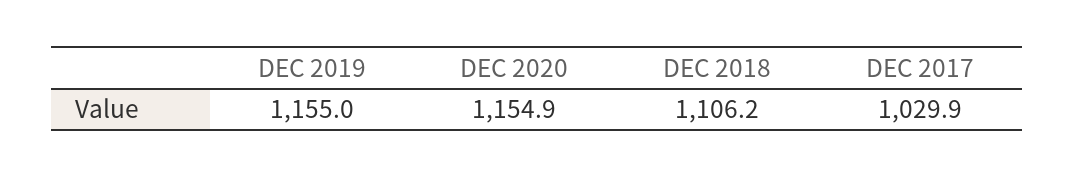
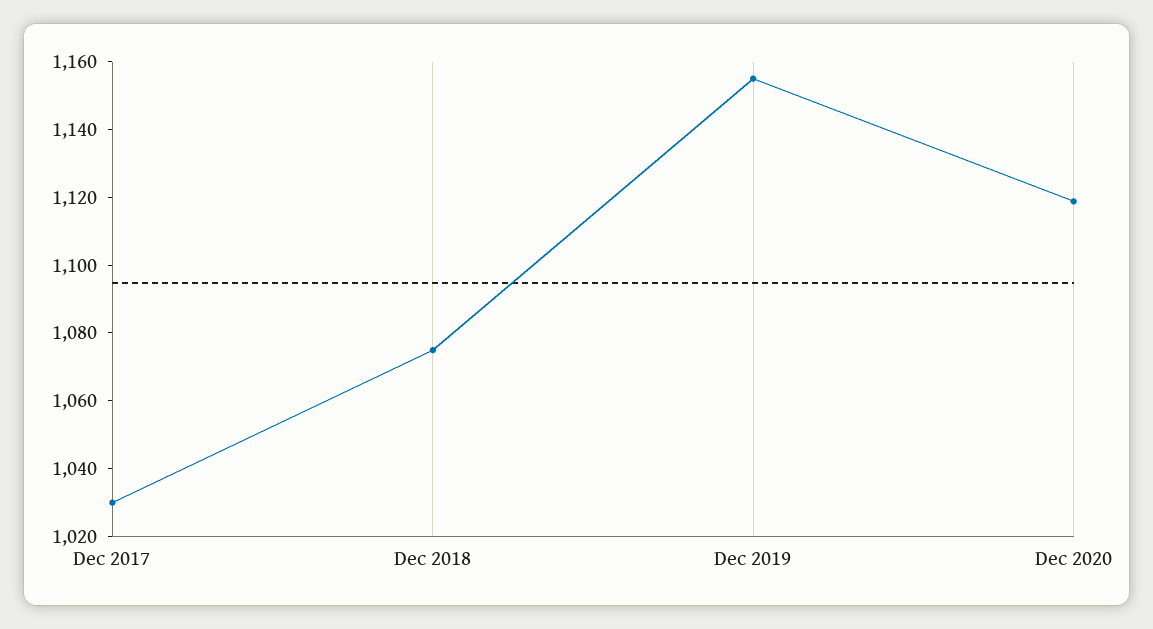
  {
    "DEC 2019": 1155,
-   "DEC 2020": 1154.9,
+   "DEC 2020": 1120,
-   "DEC 2018": 1106.2,
+   "DEC 2018": 1075,
    "DEC 2017": 1029.9
  }

